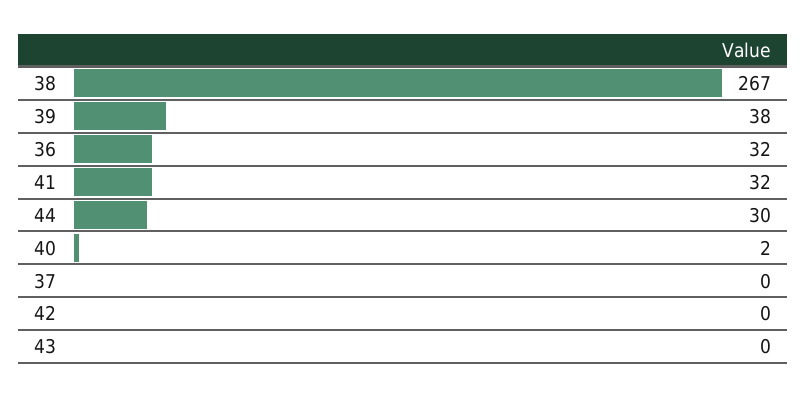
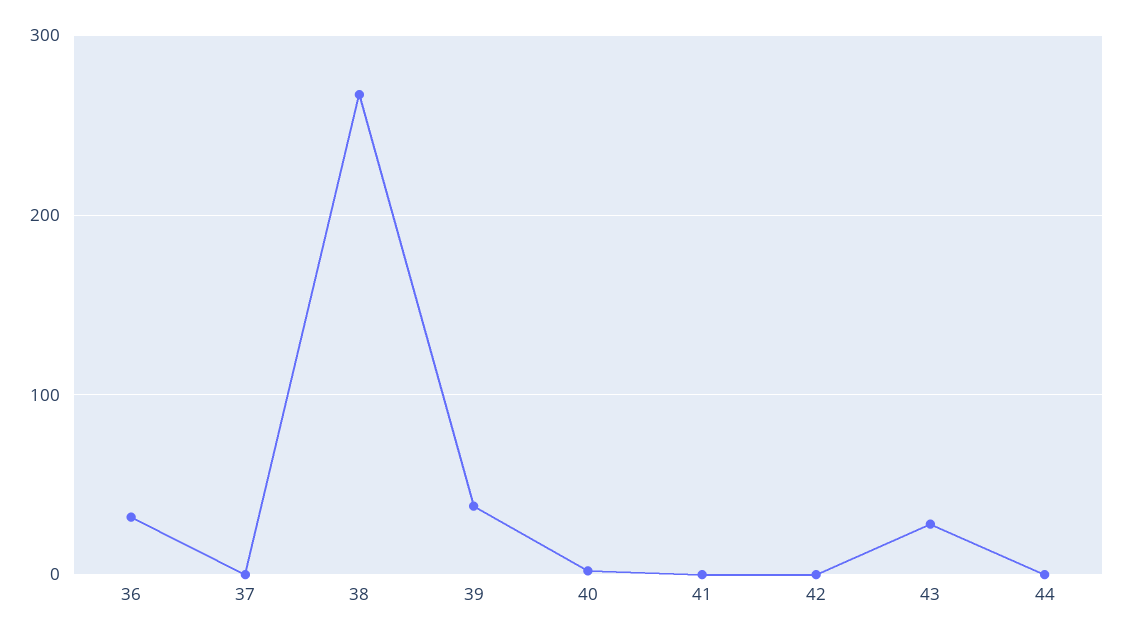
  {
    "38": 267,
    "39": 38,
    "36": 32,
-   "41": 32,
+   "41": 0,
-   "44": 30,
+   "44": 0,
    "40": 2,
    "37": 0,
    "42": 0,
-   "43": 0
+   "43": 30
  }

